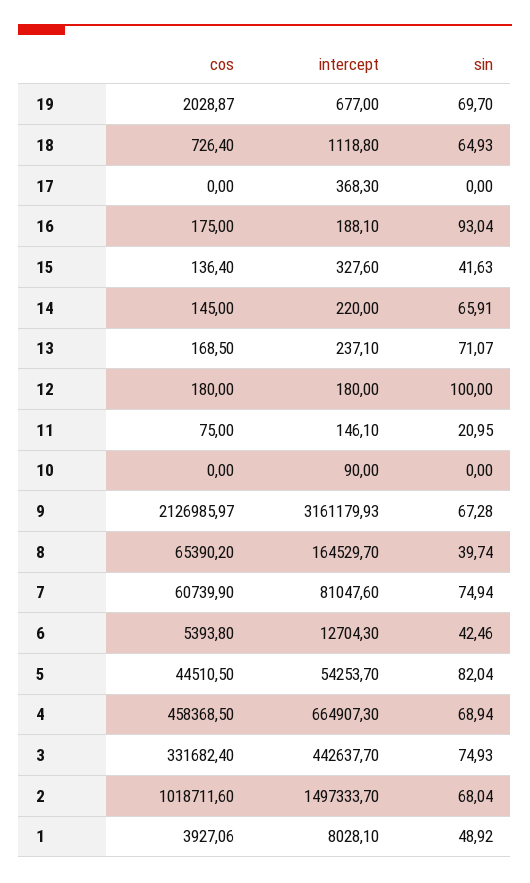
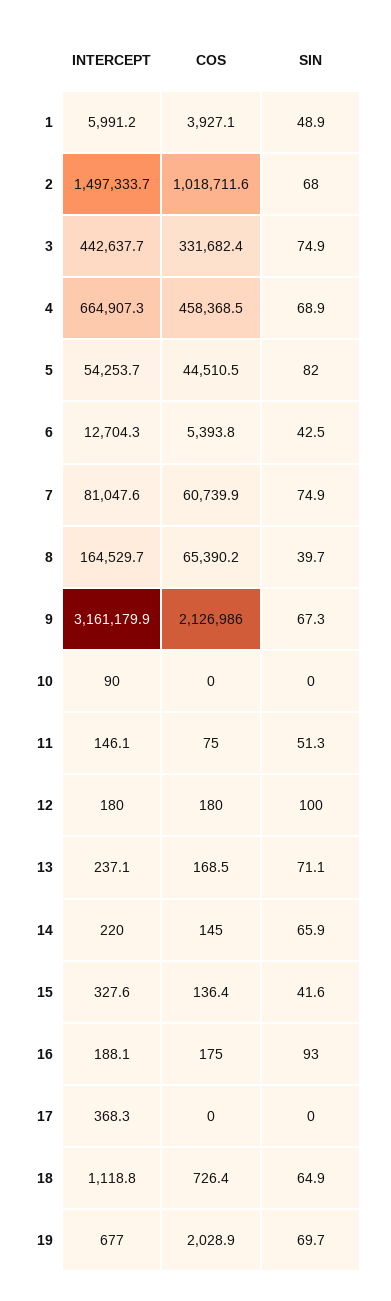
  {
    "cos": {
      "19": 2028.87,
      "18": 726.4,
      "17": 0,
      "16": 175,
      "15": 136.4,
      "14": 145,
      "13": 168.5,
      "12": 180,
      "11": 75,
      "10": 0,
      "9": 2126985.97,
      "8": 65390.2,
      "7": 60739.9,
      "6": 5393.8,
      "5": 44510.5,
      "4": 458368.5,
      "3": 331682.4,
      "2": 1018711.6,
      "1": 3927.06
    },
    "intercept": {
      "19": 677,
      "18": 1118.8,
      "17": 368.3,
      "16": 188.1,
      "15": 327.6,
      "14": 220,
      "13": 237.1,
      "12": 180,
      "11": 146.1,
      "10": 90,
      "9": 3161179.93,
      "8": 164529.7,
      "7": 81047.6,
      "6": 12704.3,
      "5": 54253.7,
      "4": 664907.3,
      "3": 442637.7,
      "2": 1497333.7,
-     "1": 8028.1
+     "1": 5991.2
    },
    "sin": {
      "19": 69.7,
      "18": 64.93,
      "17": 0,
      "16": 93.04,
      "15": 41.63,
      "14": 65.91,
      "13": 71.07,
      "12": 100,
-     "11": 20.95,
+     "11": 51.3,
      "10": 0,
      "9": 67.28,
      "8": 39.74,
      "7": 74.94,
      "6": 42.46,
      "5": 82.04,
      "4": 68.94,
      "3": 74.93,
      "2": 68.04,
      "1": 48.92
    }
  }

